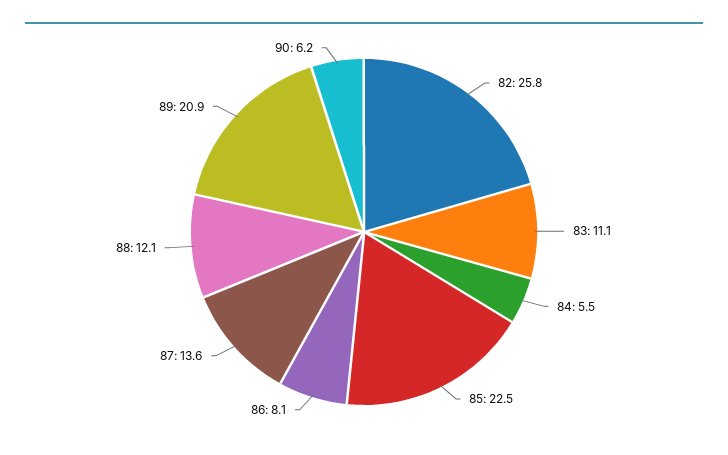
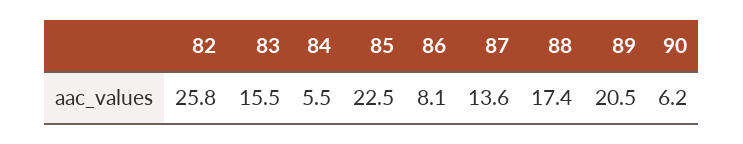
  {
    "82": 25.8,
-   "83": 11.1,
+   "83": 15.5,
    "84": 5.5,
    "85": 22.5,
    "86": 8.1,
    "87": 13.6,
-   "88": 12.1,
+   "88": 17.4,
-   "89": 20.9,
+   "89": 20.5,
    "90": 6.2
  }

